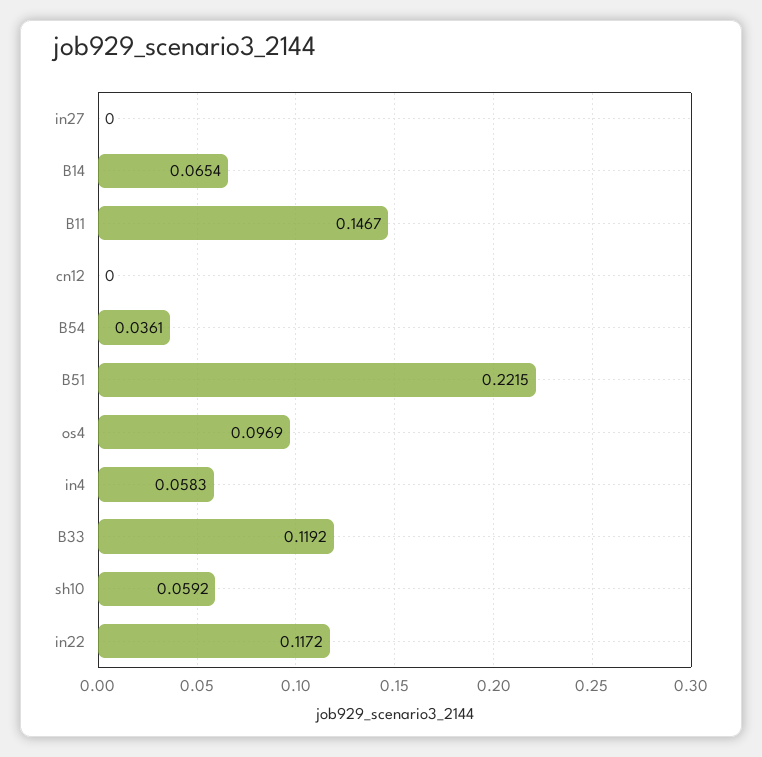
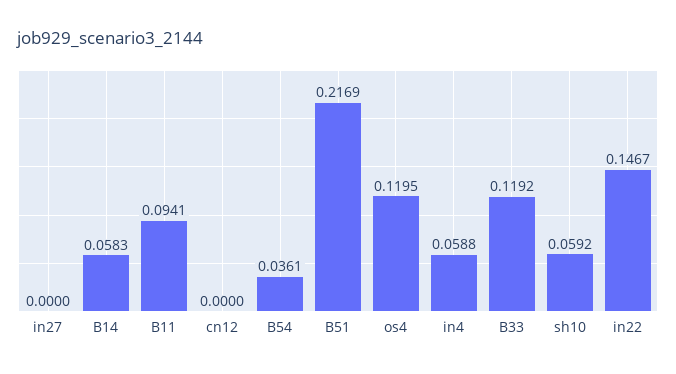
  {
    "in27": 0,
-   "B14": 0.0654,
+   "B14": 0.0583,
-   "B11": 0.1467,
+   "B11": 0.0941,
    "cn12": 0,
    "B54": 0.0361,
-   "B51": 0.2215,
+   "B51": 0.2169,
-   "os4": 0.0969,
+   "os4": 0.1195,
-   "in4": 0.0583,
+   "in4": 0.0588,
    "B33": 0.1192,
    "sh10": 0.0592,
-   "in22": 0.1172
+   "in22": 0.1467
  }

